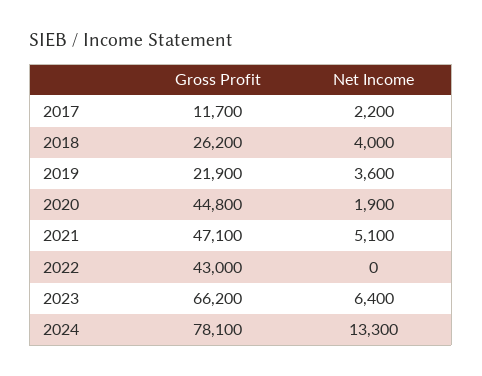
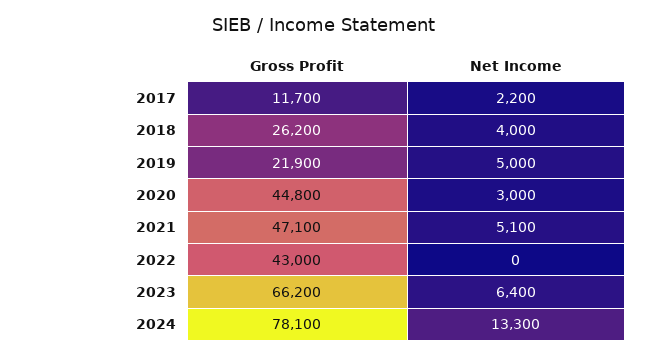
  {
    "Gross Profit": {
      "2017": 11700,
      "2018": 26200,
      "2019": 21900,
      "2020": 44800,
      "2021": 47100,
      "2022": 43000,
      "2023": 66200,
      "2024": 78100
    },
    "Net Income": {
      "2017": 2200,
      "2018": 4000,
-     "2019": 3600,
+     "2019": 5000,
-     "2020": 1900,
+     "2020": 3000,
      "2021": 5100,
      "2022": 0,
      "2023": 6400,
      "2024": 13300
    }
  }

